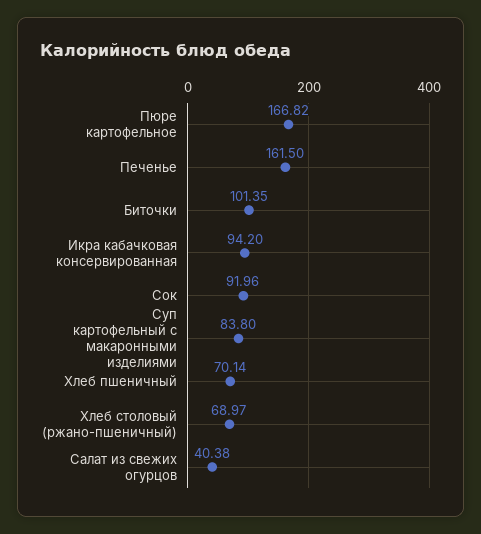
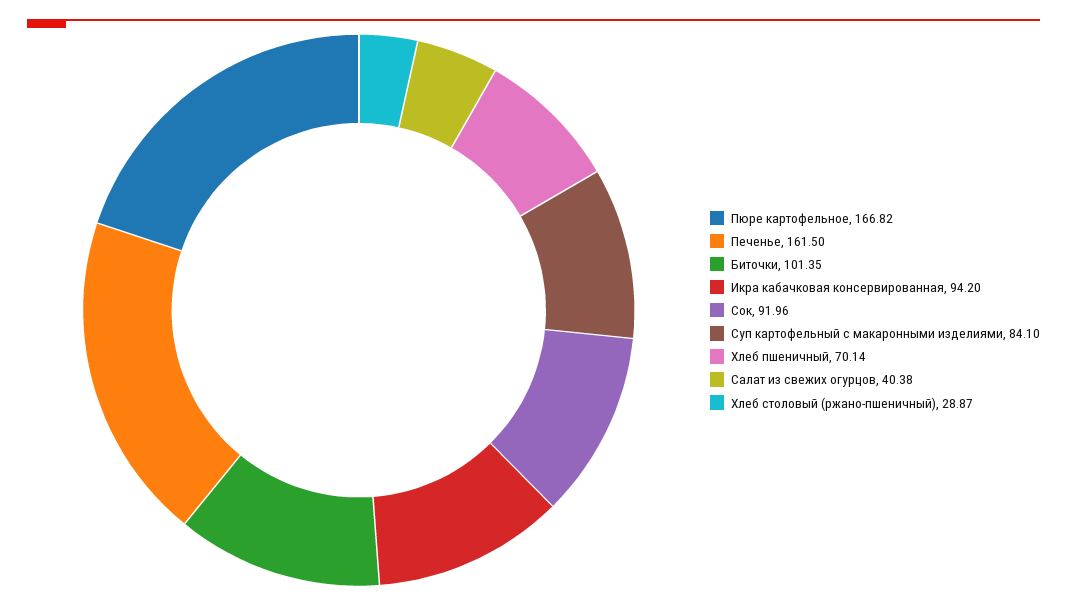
  {
    "Пюре картофельное": 166.82,
    "Печенье": 161.5,
    "Биточки": 101.35,
    "Икра кабачковая консервированная": 94.2,
    "Сок": 91.96,
-   "Суп картофельный с макаронными изделиями": 83.8,
+   "Суп картофельный с макаронными изделиями": 84.1,
    "Хлеб пшеничный": 70.14,
-   "Хлеб столовый (ржано-пшеничный)": 68.97,
+   "Хлеб столовый (ржано-пшеничный)": 28.87,
    "Салат из свежих огурцов": 40.38
  }

